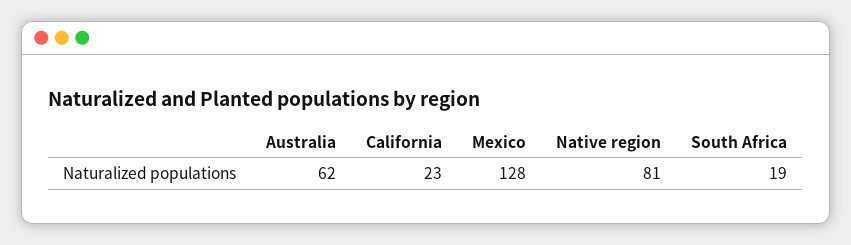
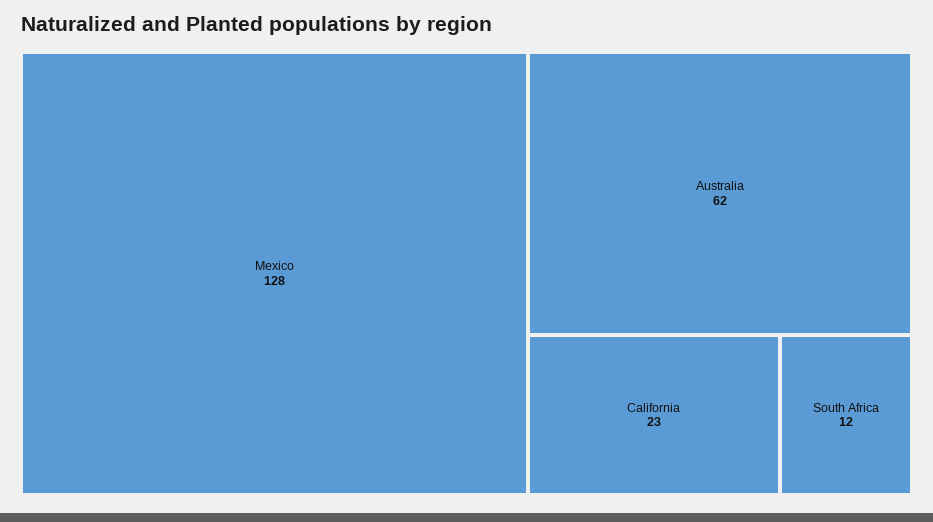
  {
    "Australia": 62,
    "California": 23,
    "Mexico": 128,
-   "Native region": 81,
-   "South Africa": 19
+   "South Africa": 12
  }

